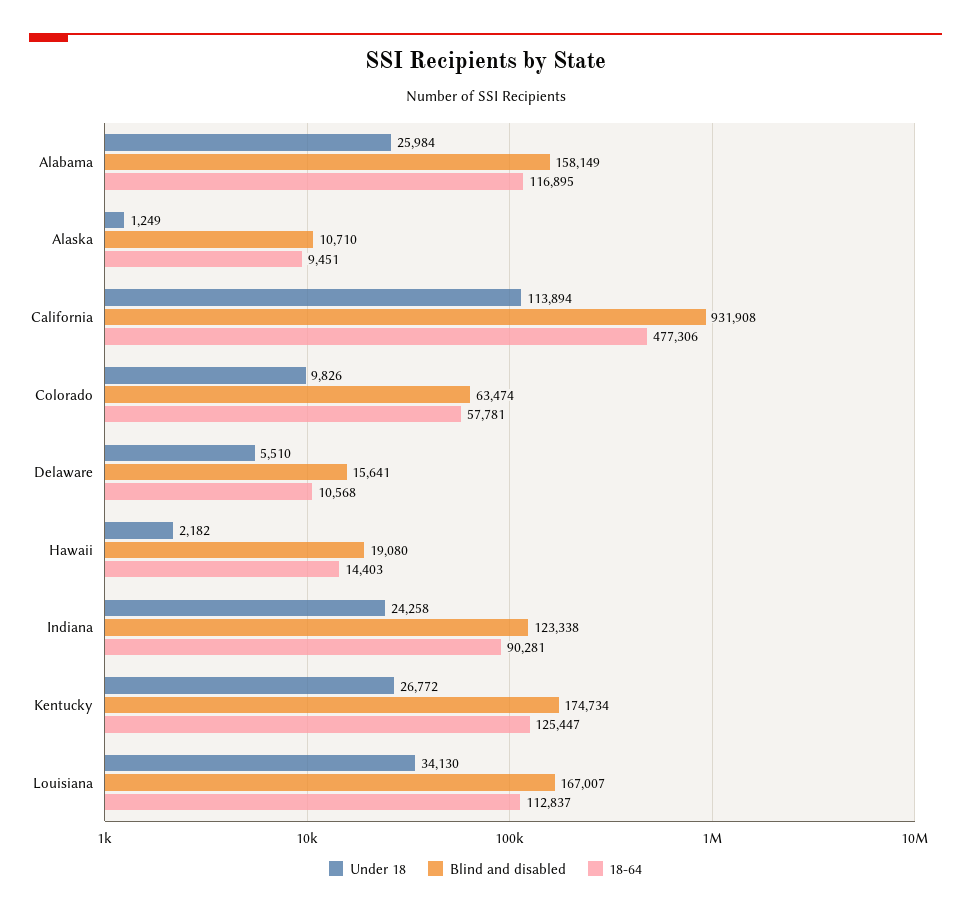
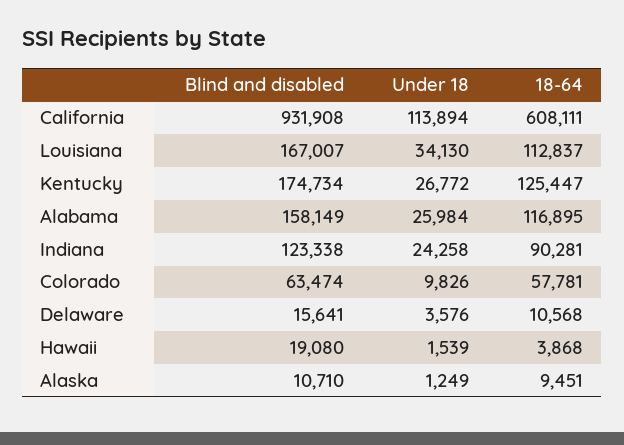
  {
    "Under 18": {
      "Alabama": 25984,
      "Alaska": 1249,
      "California": 113894,
      "Colorado": 9826,
-     "Delaware": 5510,
+     "Delaware": 3576,
-     "Hawaii": 2182,
+     "Hawaii": 1539,
      "Indiana": 24258,
      "Kentucky": 26772,
      "Louisiana": 34130
    },
    "Blind and disabled": {
      "Alabama": 158149,
      "Alaska": 10710,
      "California": 931908,
      "Colorado": 63474,
      "Delaware": 15641,
      "Hawaii": 19080,
      "Indiana": 123338,
      "Kentucky": 174734,
      "Louisiana": 167007
    },
    "18-64": {
      "Alabama": 116895,
      "Alaska": 9451,
-     "California": 477306,
+     "California": 608111,
      "Colorado": 57781,
      "Delaware": 10568,
-     "Hawaii": 14403,
+     "Hawaii": 3868,
      "Indiana": 90281,
      "Kentucky": 125447,
      "Louisiana": 112837
    }
  }

